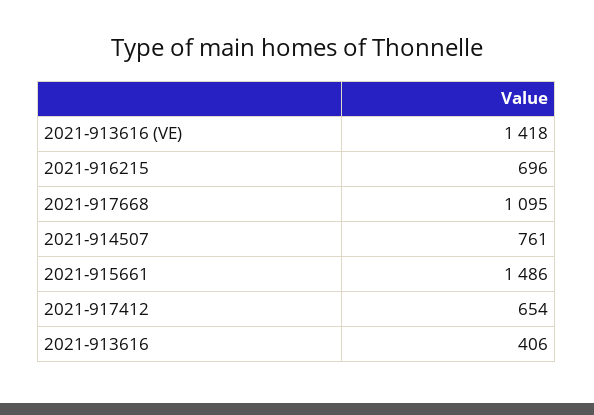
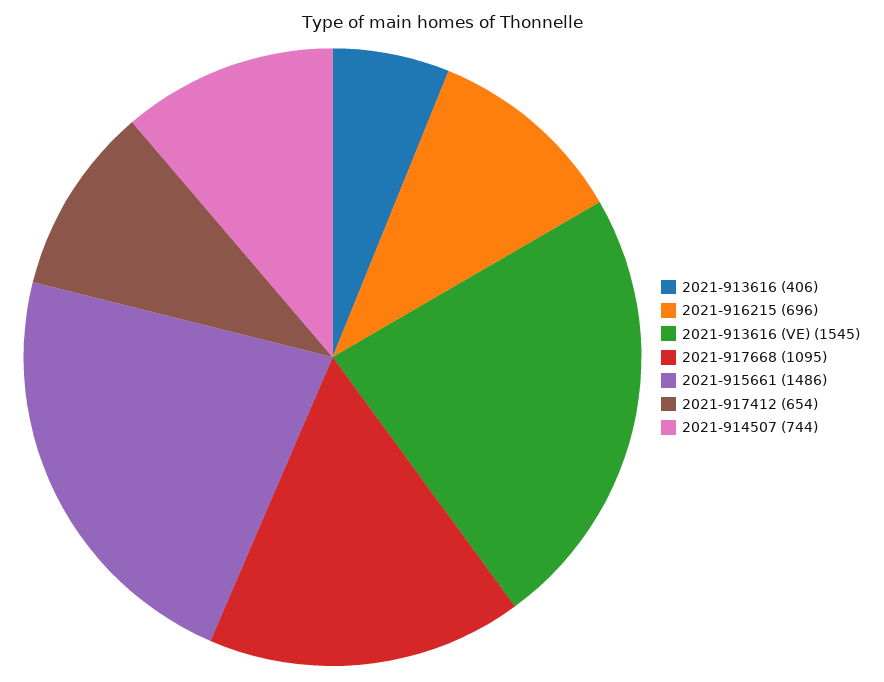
  {
-   "2021-913616 (VE)": 1418,
+   "2021-913616 (VE)": 1545,
    "2021-916215": 696,
    "2021-917668": 1095,
-   "2021-914507": 761,
+   "2021-914507": 744,
    "2021-915661": 1486,
    "2021-917412": 654,
    "2021-913616": 406
  }

